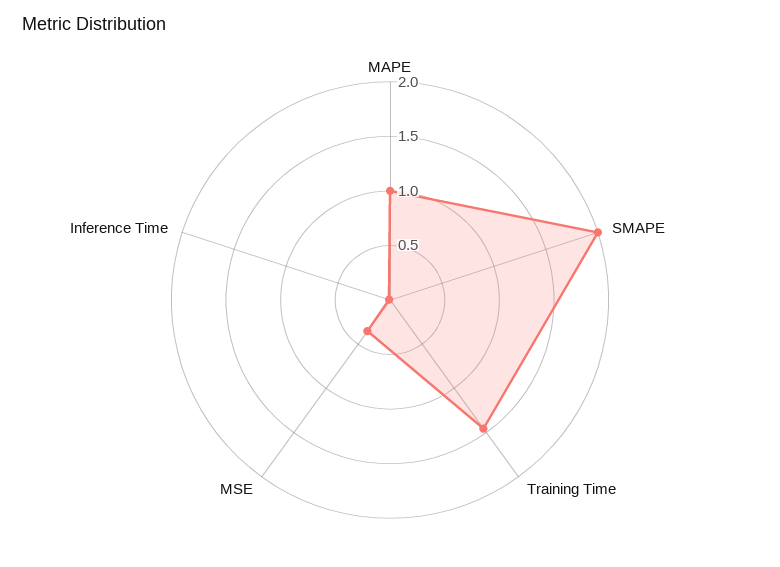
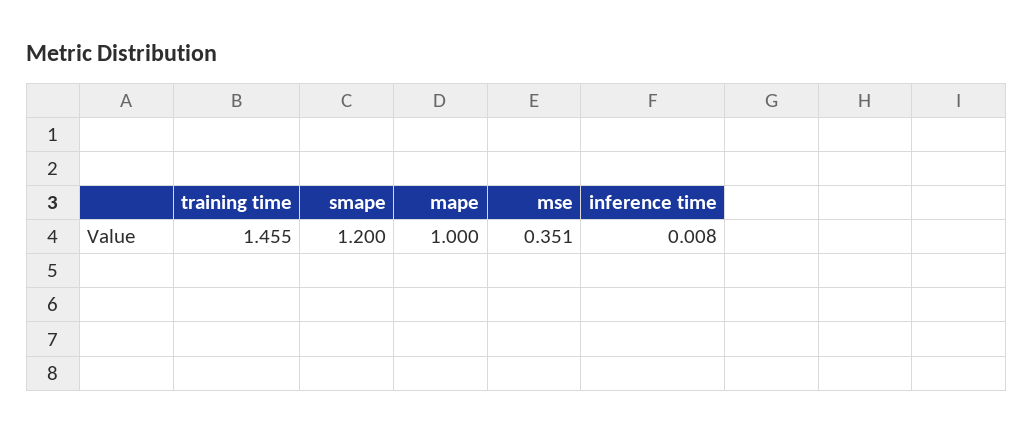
  {
    "MAPE": 1,
-   "SMAPE": 2,
+   "SMAPE": 1.2,
    "Training Time": 1.455,
    "MSE": 0.351,
    "Inference Time": 0.008
  }

